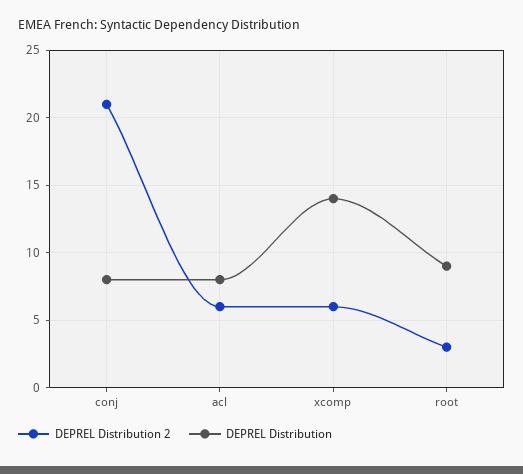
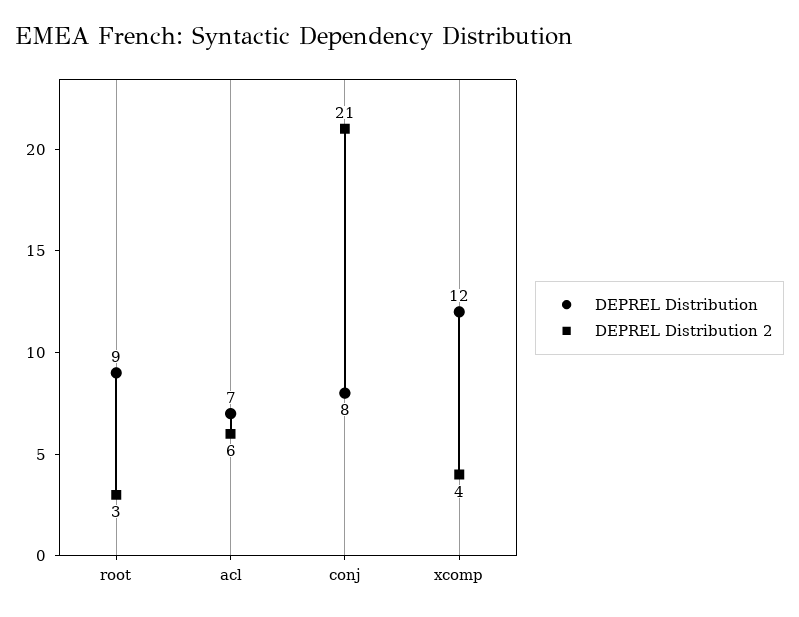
  {
    "DEPREL Distribution 2": {
      "conj": 21,
      "acl": 6,
-     "xcomp": 6,
+     "xcomp": 4,
      "root": 3
    },
    "DEPREL Distribution": {
      "conj": 8,
-     "acl": 8,
+     "acl": 7,
-     "xcomp": 14,
+     "xcomp": 12,
      "root": 9
    }
  }

